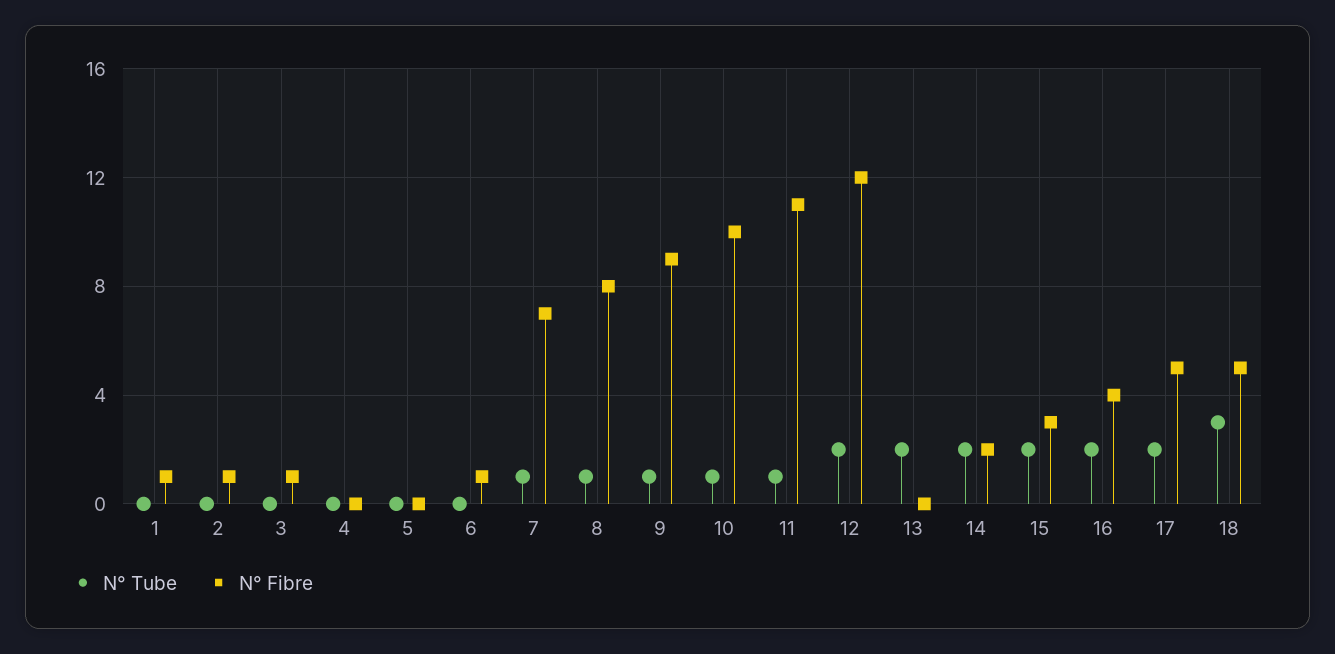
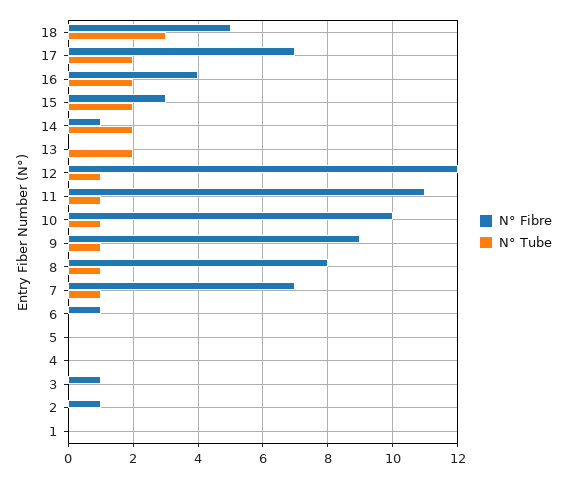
  {
    "N° Tube": {
      "1": 0,
      "2": 0,
      "3": 0,
      "4": 0,
      "5": 0,
      "6": 0,
      "7": 1,
      "8": 1,
      "9": 1,
      "10": 1,
      "11": 1,
-     "12": 2,
+     "12": 1,
      "13": 2,
      "14": 2,
      "15": 2,
      "16": 2,
      "17": 2,
      "18": 3
    },
    "N° Fibre": {
-     "1": 1,
+     "1": 0,
      "2": 1,
      "3": 1,
      "4": 0,
      "5": 0,
      "6": 1,
      "7": 7,
      "8": 8,
      "9": 9,
      "10": 10,
      "11": 11,
      "12": 12,
      "13": 0,
-     "14": 2,
+     "14": 1,
      "15": 3,
      "16": 4,
-     "17": 5,
+     "17": 7,
      "18": 5
    }
  }

